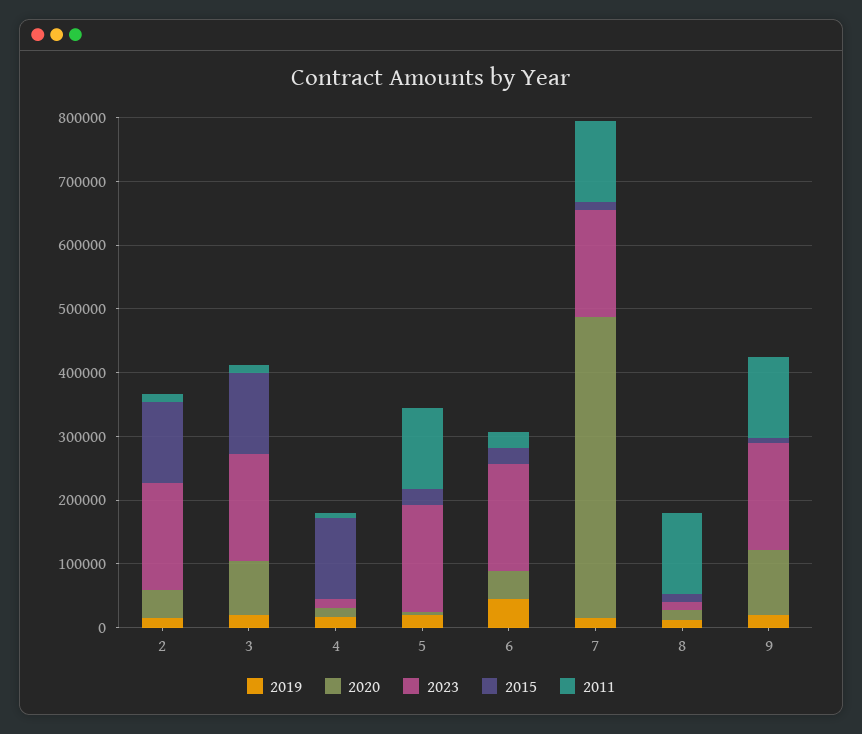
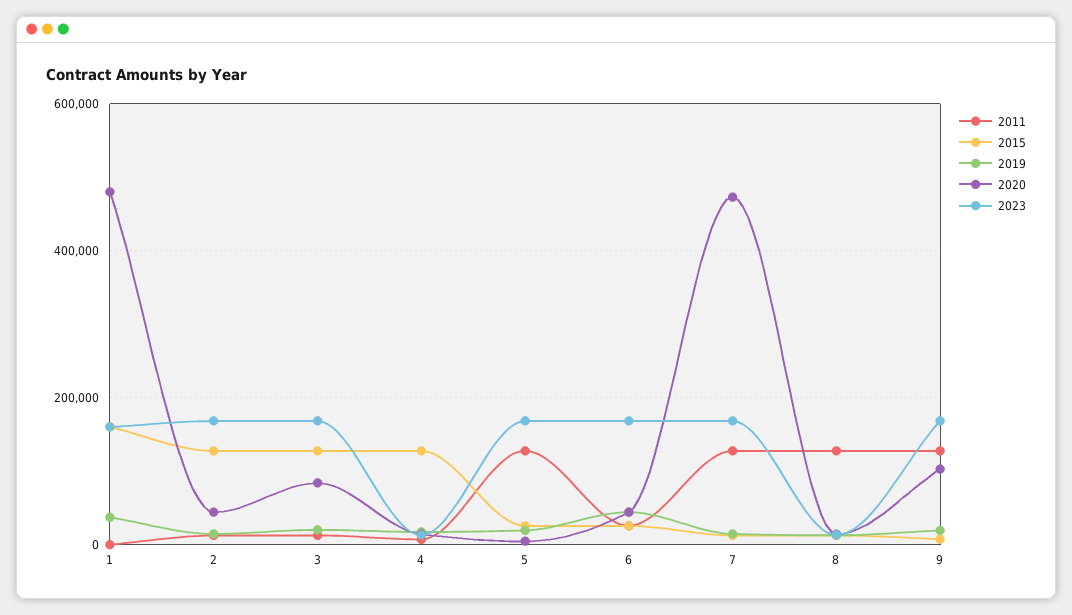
  {
    "2019": {
      "2": 20000,
      "3": 20000,
      "4": 20000,
      "5": 20000,
      "6": 40000,
      "7": 20000,
      "8": 20000,
-     "9": 20000
+     "9": 20000,
+     "1": 40000
    },
    "2020": {
      "2": 40000,
      "3": 80000,
      "4": 20000,
      "5": 0,
      "6": 40000,
      "7": 480000,
      "8": 20000,
-     "9": 100000
+     "9": 100000,
+     "1": 480000
    },
    "2023": {
      "2": 160000,
      "3": 160000,
      "4": 20000,
      "5": 160000,
      "6": 160000,
      "7": 160000,
      "8": 20000,
-     "9": 160000
+     "9": 160000,
+     "1": 160000
    },
    "2015": {
      "2": 120000,
      "3": 120000,
      "4": 120000,
      "5": 20000,
      "6": 20000,
      "7": 20000,
      "8": 20000,
-     "9": 0
+     "9": 0,
+     "1": 160000
    },
    "2011": {
      "2": 20000,
      "3": 20000,
      "4": 0,
      "5": 120000,
      "6": 20000,
      "7": 120000,
      "8": 120000,
-     "9": 120000
+     "9": 120000,
+     "1": 0
    }
  }

